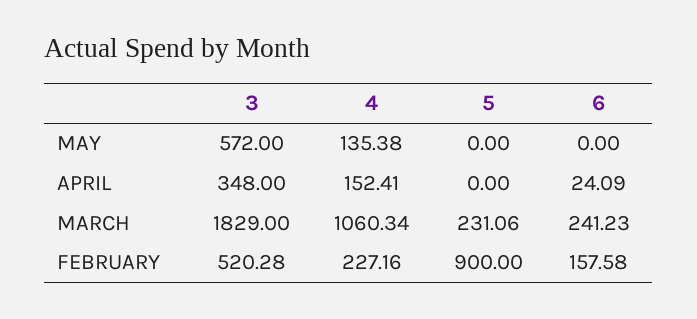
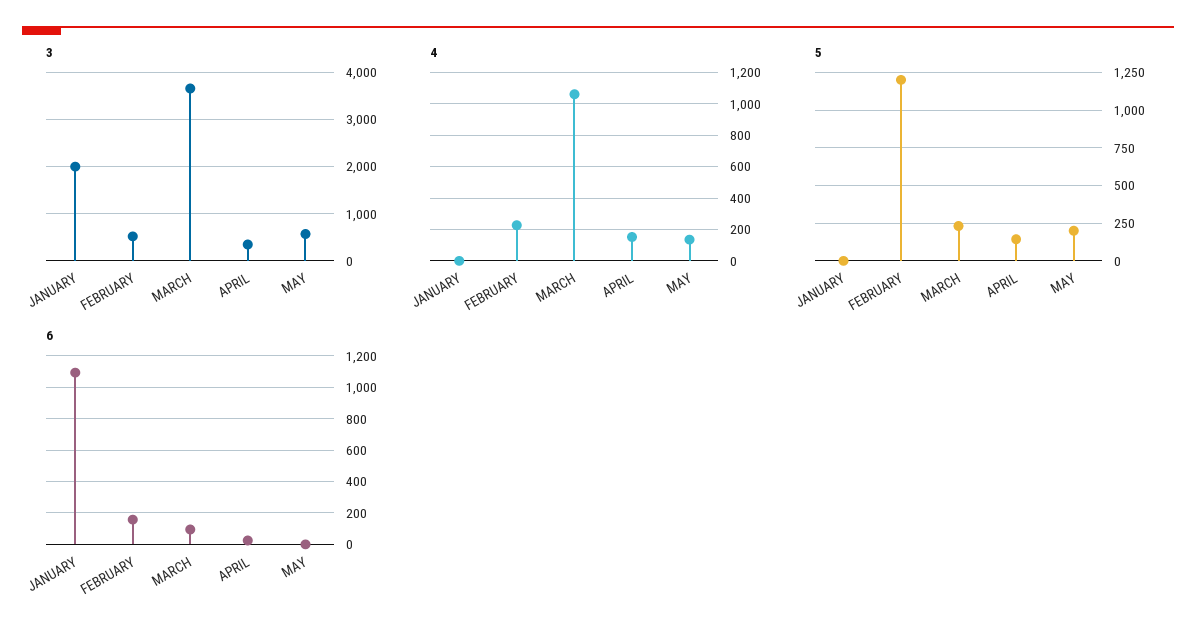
  {
    "3": {
      "MAY": 572,
      "APRIL": 348,
-     "MARCH": 1829,
+     "MARCH": 3600,
-     "FEBRUARY": 520.28
+     "FEBRUARY": 520.28,
+     "JANUARY": 2000
    },
    "4": {
      "MAY": 135.38,
      "APRIL": 152.41,
      "MARCH": 1060.34,
-     "FEBRUARY": 227.16
+     "FEBRUARY": 227.16,
+     "JANUARY": 0
    },
    "5": {
-     "MAY": 0,
+     "MAY": 200,
-     "APRIL": 0,
+     "APRIL": 150,
      "MARCH": 231.06,
-     "FEBRUARY": 900
+     "FEBRUARY": 1200,
+     "JANUARY": 0
    },
    "6": {
      "MAY": 0,
      "APRIL": 24.09,
-     "MARCH": 241.23,
+     "MARCH": 100,
-     "FEBRUARY": 157.58
+     "FEBRUARY": 157.58,
+     "JANUARY": 1100
    }
  }

